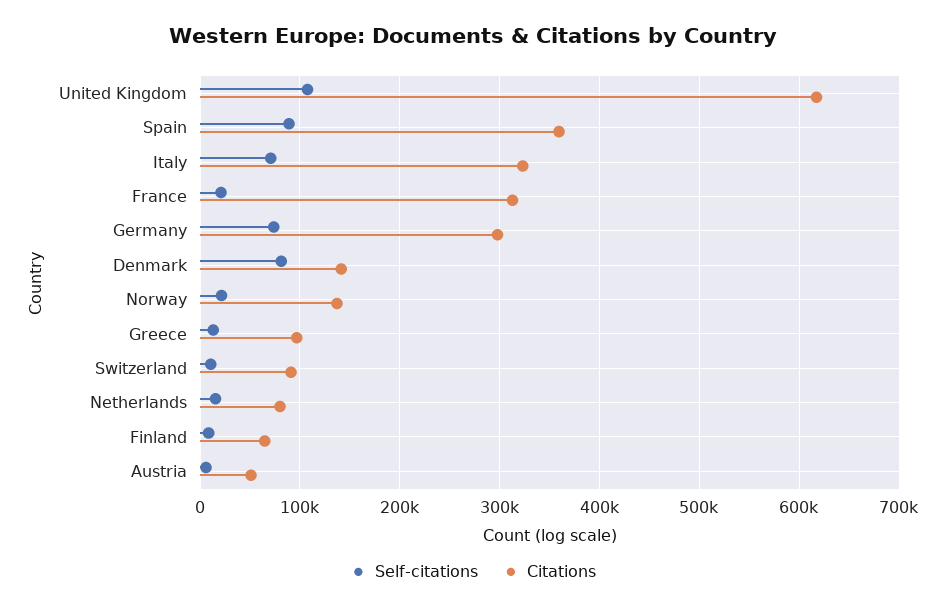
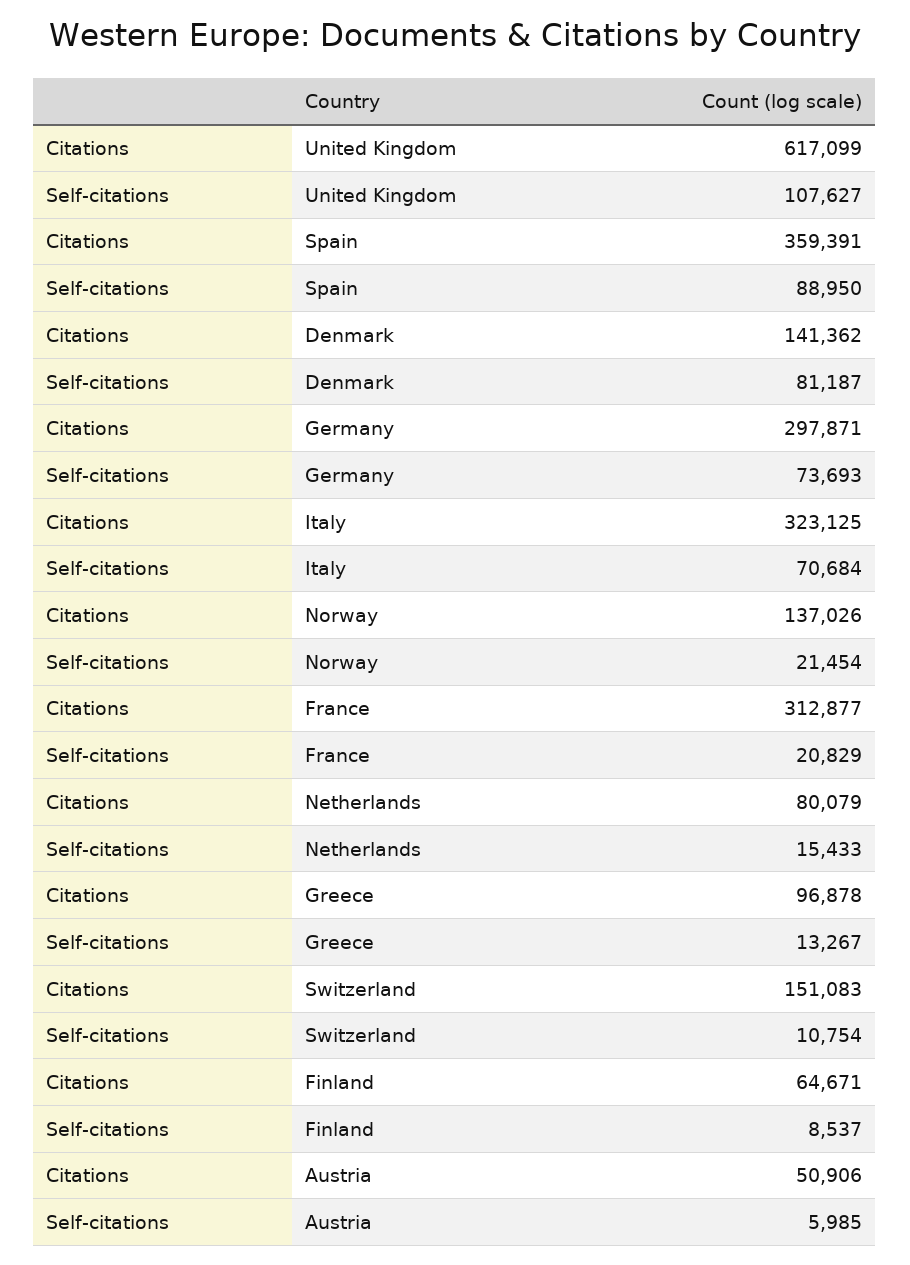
  {
    "Self-citations": {
      "United Kingdom": 107627,
      "Spain": 88950,
      "Italy": 70684,
      "France": 20829,
      "Germany": 73693,
      "Denmark": 81187,
      "Norway": 21454,
      "Greece": 13267,
      "Switzerland": 10754,
      "Netherlands": 15433,
      "Finland": 8537,
      "Austria": 5985
    },
    "Citations": {
      "United Kingdom": 617099,
      "Spain": 359391,
      "Italy": 323125,
      "France": 312877,
      "Germany": 297871,
      "Denmark": 141362,
      "Norway": 137026,
      "Greece": 96878,
-     "Switzerland": 90000,
+     "Switzerland": 151083,
      "Netherlands": 80079,
      "Finland": 64671,
      "Austria": 50906
    }
  }

